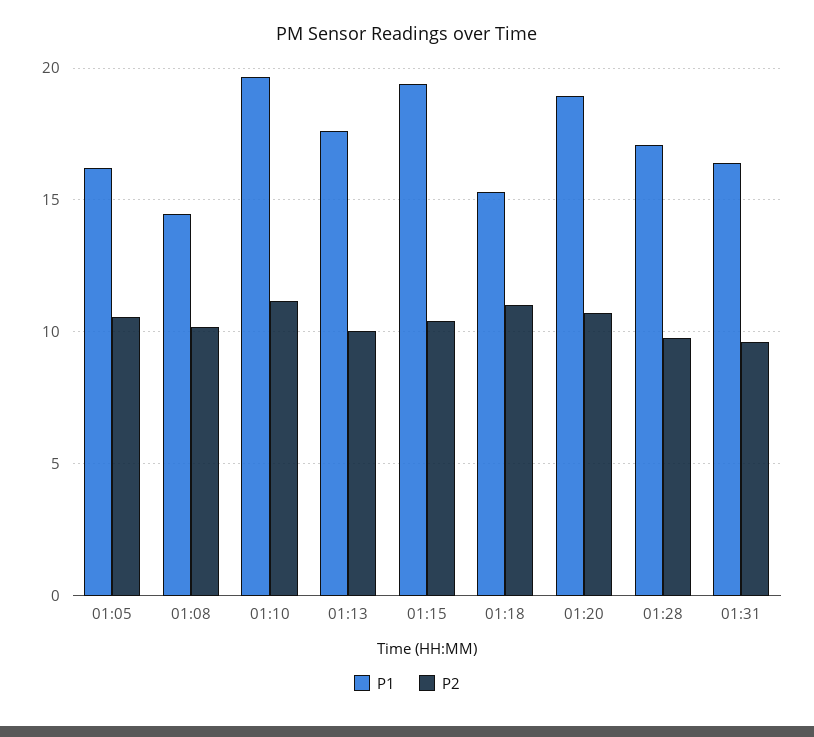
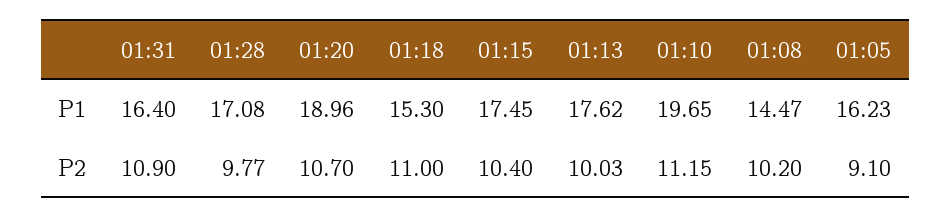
  {
    "P1": {
      "01:05": 16.23,
      "01:08": 14.47,
      "01:10": 19.65,
      "01:13": 17.62,
-     "01:15": 19.5,
+     "01:15": 17.45,
      "01:18": 15.3,
      "01:20": 18.96,
      "01:28": 17.08,
      "01:31": 16.4
    },
    "P2": {
-     "01:05": 10.5,
+     "01:05": 9.1,
      "01:08": 10.2,
      "01:10": 11.15,
      "01:13": 10.03,
      "01:15": 10.4,
      "01:18": 11,
      "01:20": 10.7,
      "01:28": 9.77,
-     "01:31": 9.5
+     "01:31": 10.9
    }
  }

